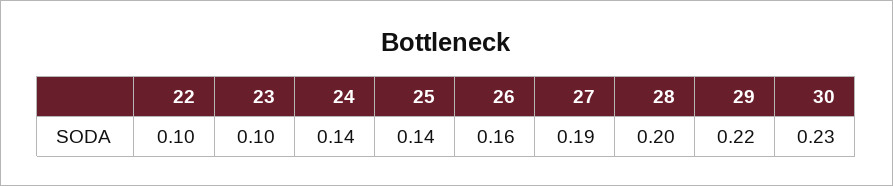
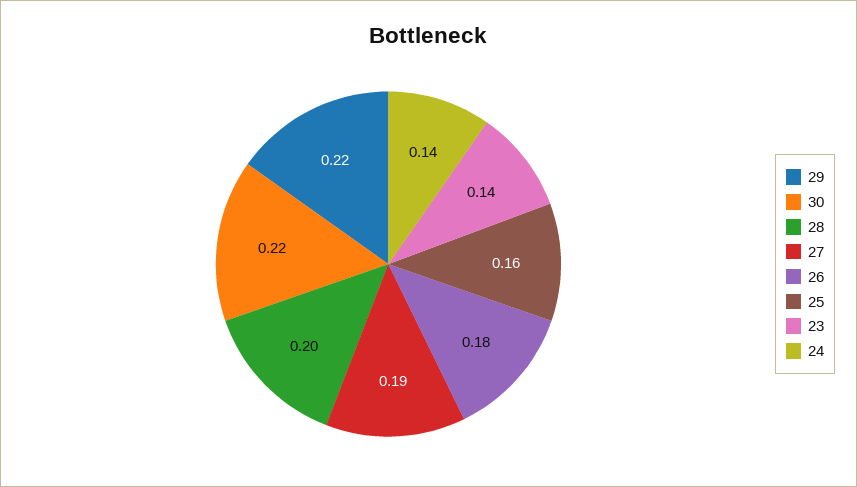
  {
-   "22": 0.1,
-   "23": 0.1,
+   "23": 0.14,
    "24": 0.14,
-   "25": 0.14,
+   "25": 0.16,
-   "26": 0.16,
+   "26": 0.18,
    "27": 0.19,
    "28": 0.2,
    "29": 0.22,
-   "30": 0.23
+   "30": 0.22
  }

